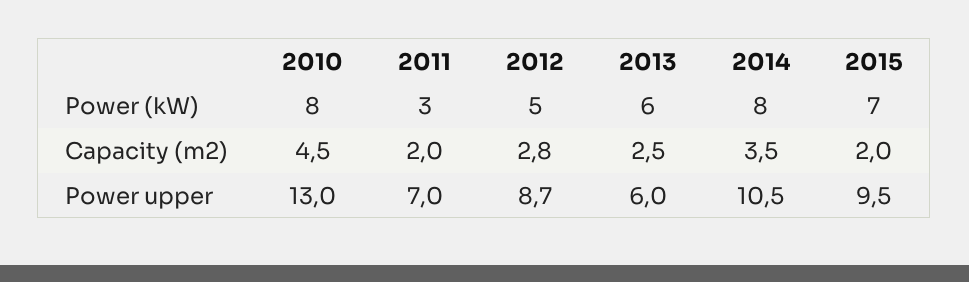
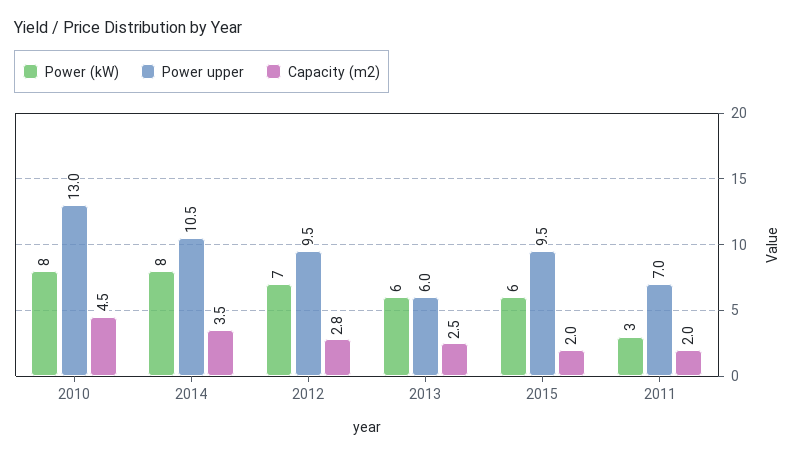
  {
    "Power (kW)": {
      "2010": 8,
      "2011": 3,
-     "2012": 5,
+     "2012": 7,
      "2013": 6,
      "2014": 8,
-     "2015": 7
+     "2015": 6
    },
    "Capacity (m2)": {
      "2010": 4.5,
      "2011": 2,
      "2012": 2.8,
      "2013": 2.5,
      "2014": 3.5,
      "2015": 2
    },
    "Power upper": {
      "2010": 13,
      "2011": 7,
-     "2012": 8.7,
+     "2012": 9.5,
      "2013": 6,
      "2014": 10.5,
      "2015": 9.5
    }
  }

